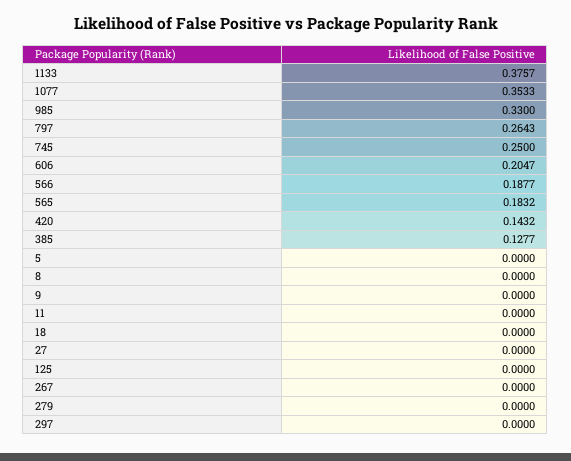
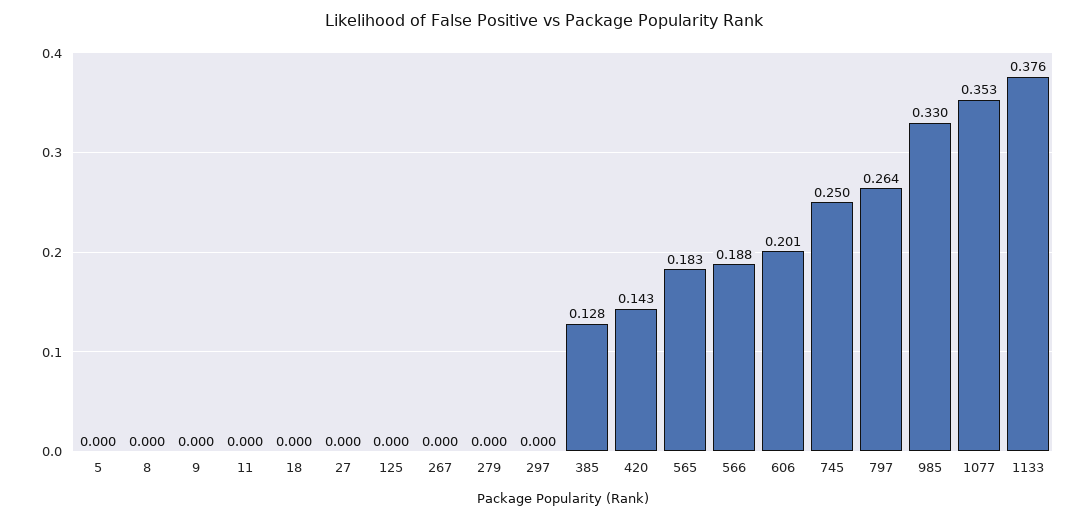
  {
    "1133": 0.3757,
    "1077": 0.3533,
    "985": 0.33,
    "797": 0.2643,
    "745": 0.25,
-   "606": 0.2047,
+   "606": 0.201,
    "566": 0.1877,
    "565": 0.1832,
    "420": 0.1432,
    "385": 0.1277,
    "5": 0,
    "8": 0,
    "9": 0,
    "11": 0,
    "18": 0,
    "27": 0,
    "125": 0,
    "267": 0,
    "279": 0,
    "297": 0
  }

